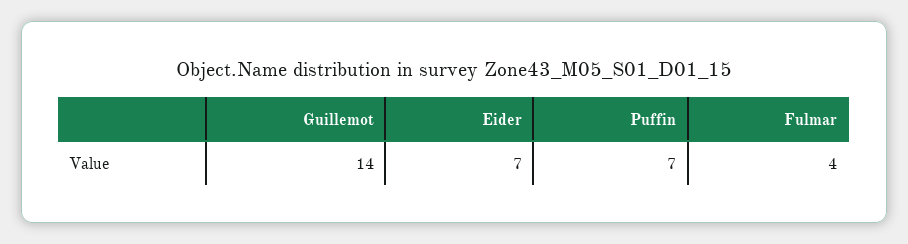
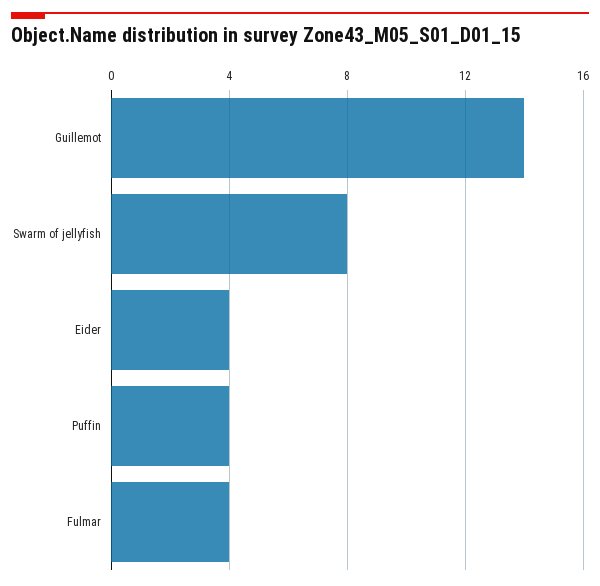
  {
    "Guillemot": 14,
-   "Eider": 7,
+   "Eider": 4,
-   "Puffin": 7,
+   "Puffin": 4,
-   "Fulmar": 4
+   "Fulmar": 4,
+   "Swarm of jellyfish": 8
  }

